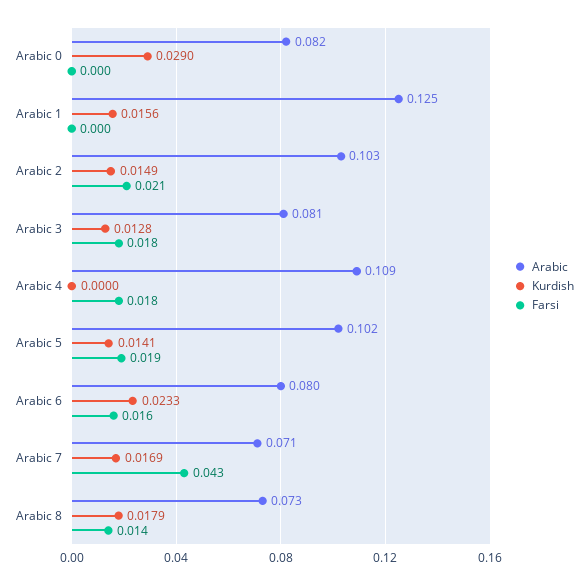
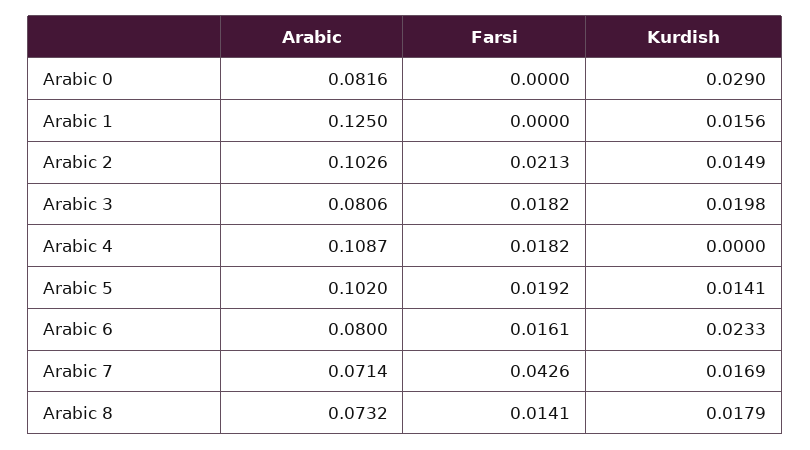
  {
    "Arabic": {
      "Arabic 0": 0.0816,
      "Arabic 1": 0.125,
      "Arabic 2": 0.1026,
      "Arabic 3": 0.0806,
      "Arabic 4": 0.1087,
      "Arabic 5": 0.102,
      "Arabic 6": 0.08,
      "Arabic 7": 0.0714,
      "Arabic 8": 0.0732
    },
    "Kurdish": {
      "Arabic 0": 0.029,
      "Arabic 1": 0.0156,
      "Arabic 2": 0.0149,
-     "Arabic 3": 0.0128,
+     "Arabic 3": 0.0198,
      "Arabic 4": 0,
      "Arabic 5": 0.0141,
      "Arabic 6": 0.0233,
      "Arabic 7": 0.0169,
      "Arabic 8": 0.0179
    },
    "Farsi": {
      "Arabic 0": 0,
      "Arabic 1": 0,
      "Arabic 2": 0.0213,
      "Arabic 3": 0.0182,
      "Arabic 4": 0.0182,
      "Arabic 5": 0.0192,
      "Arabic 6": 0.0161,
      "Arabic 7": 0.0426,
      "Arabic 8": 0.0141
    }
  }

